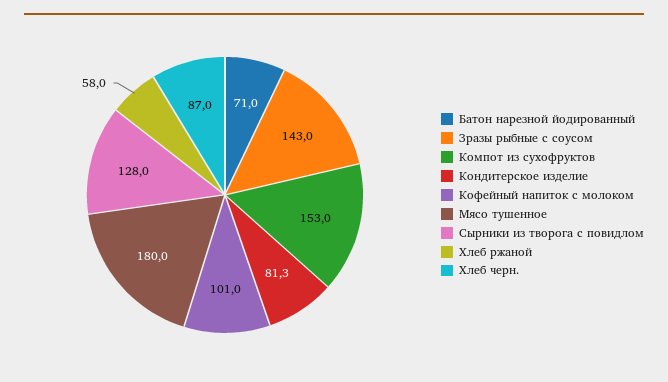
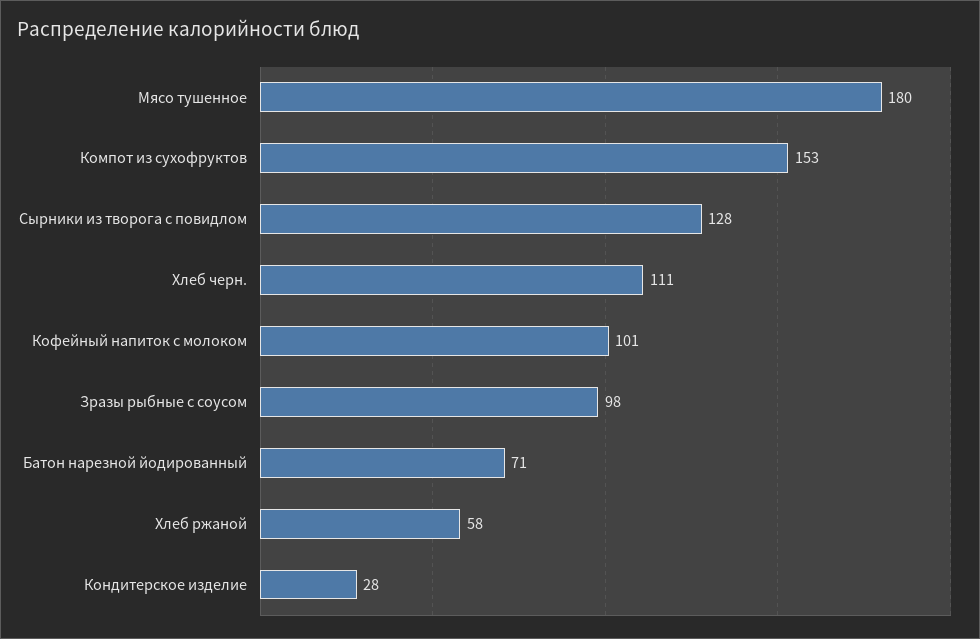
  {
    "Батон нарезной йодированный": 71,
-   "Зразы рыбные с соусом": 143,
+   "Зразы рыбные с соусом": 98,
    "Компот из сухофруктов": 153,
-   "Кондитерское изделие": 81.3,
+   "Кондитерское изделие": 28,
    "Кофейный напиток с молоком": 101,
    "Мясо тушенное": 180,
    "Сырники из творога с повидлом": 128,
    "Хлеб ржаной": 58,
-   "Хлеб черн.": 87
+   "Хлеб черн.": 111
  }

